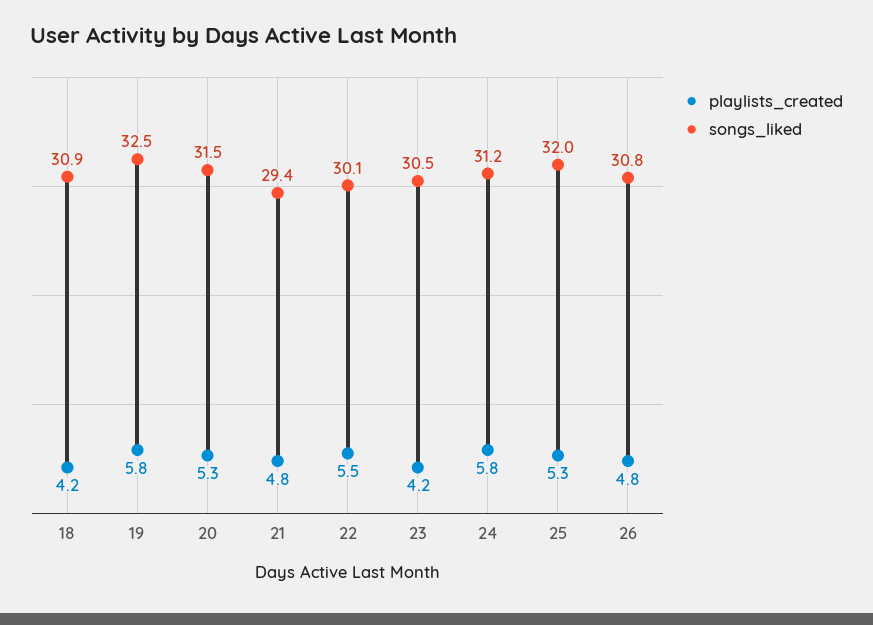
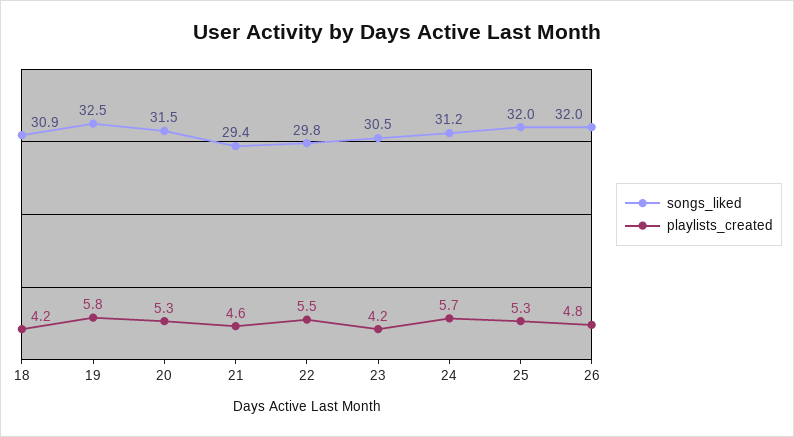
  {
    "playlists_created": {
      "18": 4.2,
      "19": 5.8,
      "20": 5.3,
-     "21": 4.8,
+     "21": 4.6,
      "22": 5.5,
      "23": 4.2,
-     "24": 5.8,
+     "24": 5.7,
      "25": 5.3,
      "26": 4.8
    },
    "songs_liked": {
      "18": 30.9,
      "19": 32.5,
      "20": 31.5,
      "21": 29.4,
-     "22": 30.1,
+     "22": 29.8,
      "23": 30.5,
      "24": 31.2,
      "25": 32,
-     "26": 30.8
+     "26": 32
    }
  }

